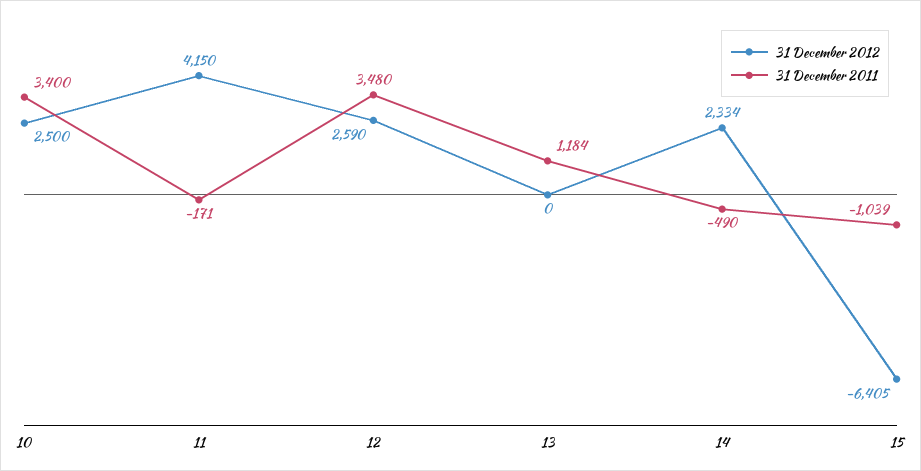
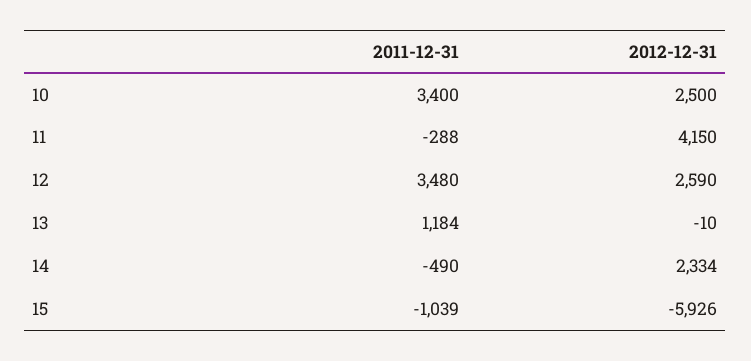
  {
    "31 December 2012": {
      "10": 2500,
      "11": 4150,
      "12": 2590,
-     "13": 0,
+     "13": -10,
      "14": 2334,
-     "15": -6405
+     "15": -5926
    },
    "31 December 2011": {
      "10": 3400,
-     "11": -171,
+     "11": -288,
      "12": 3480,
      "13": 1184,
      "14": -490,
      "15": -1039
    }
  }

